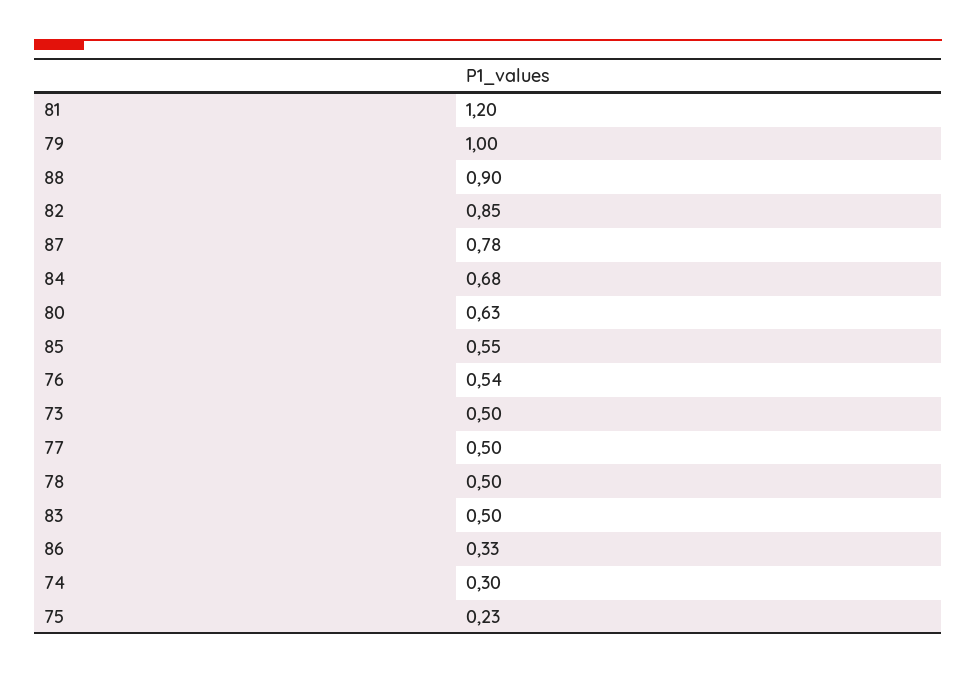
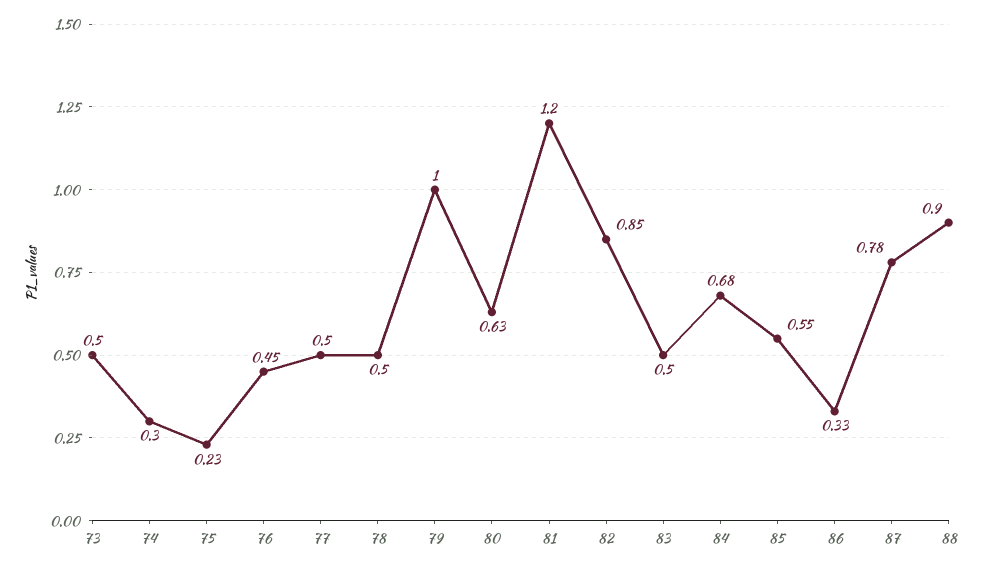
  {
    "81": 1.2,
    "79": 1,
    "88": 0.9,
    "82": 0.85,
    "87": 0.78,
    "84": 0.68,
    "80": 0.63,
    "85": 0.55,
-   "76": 0.54,
+   "76": 0.45,
    "73": 0.5,
    "77": 0.5,
    "78": 0.5,
    "83": 0.5,
    "86": 0.33,
    "74": 0.3,
    "75": 0.23
  }

